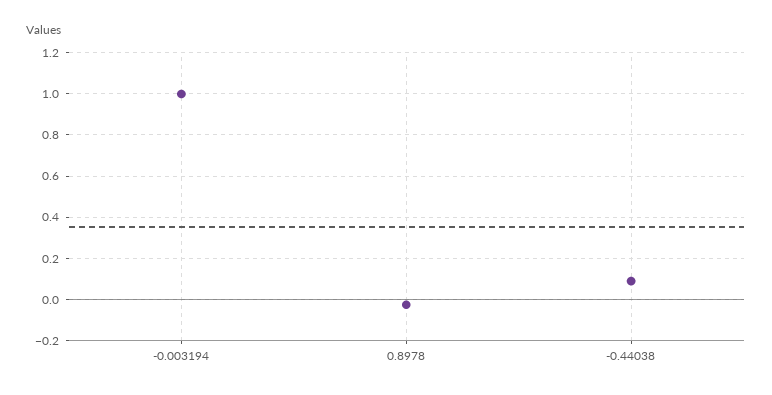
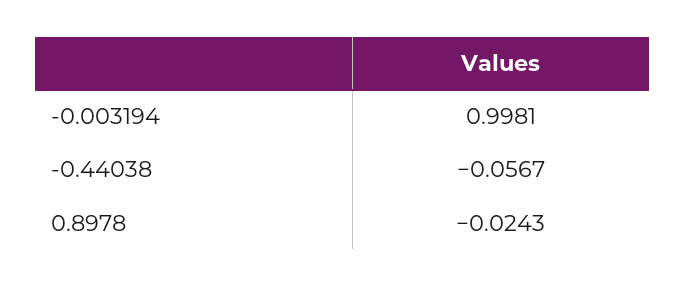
  {
    "-0.003194": 0.9981,
    "0.8978": -0.0243,
-   "-0.44038": 0.1
+   "-0.44038": -0.0567
  }

